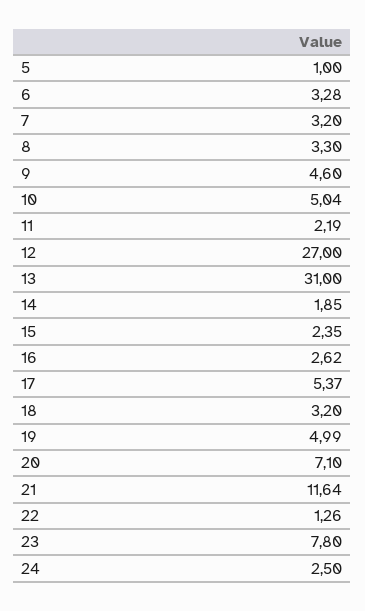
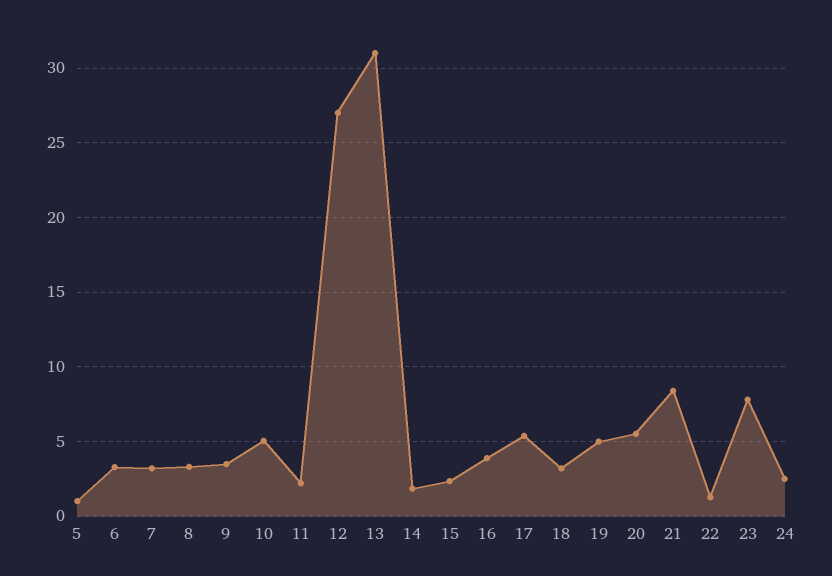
  {
    "5": 1,
    "6": 3.28,
    "7": 3.2,
    "8": 3.3,
-   "9": 4.6,
+   "9": 3.5,
    "10": 5.04,
    "11": 2.19,
    "12": 27,
    "13": 31,
    "14": 1.85,
    "15": 2.35,
-   "16": 2.62,
+   "16": 4,
    "17": 5.37,
    "18": 3.2,
    "19": 4.99,
-   "20": 7.1,
+   "20": 5.5,
-   "21": 11.64,
+   "21": 8.5,
    "22": 1.26,
    "23": 7.8,
    "24": 2.5
  }

